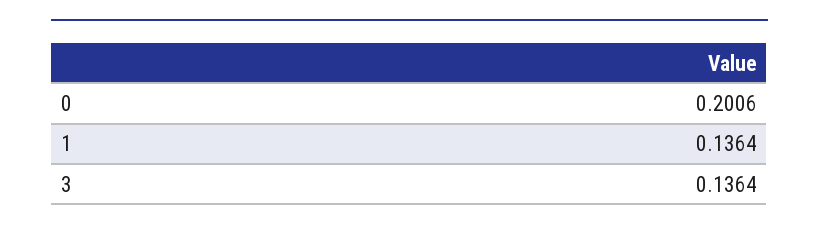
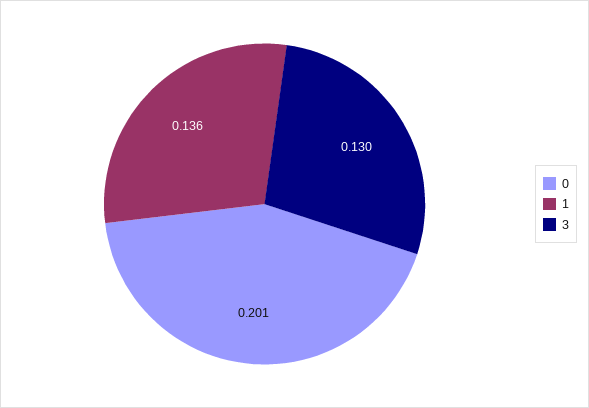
  {
    "0": 0.2006,
    "1": 0.1364,
-   "3": 0.1364
+   "3": 0.13
  }

